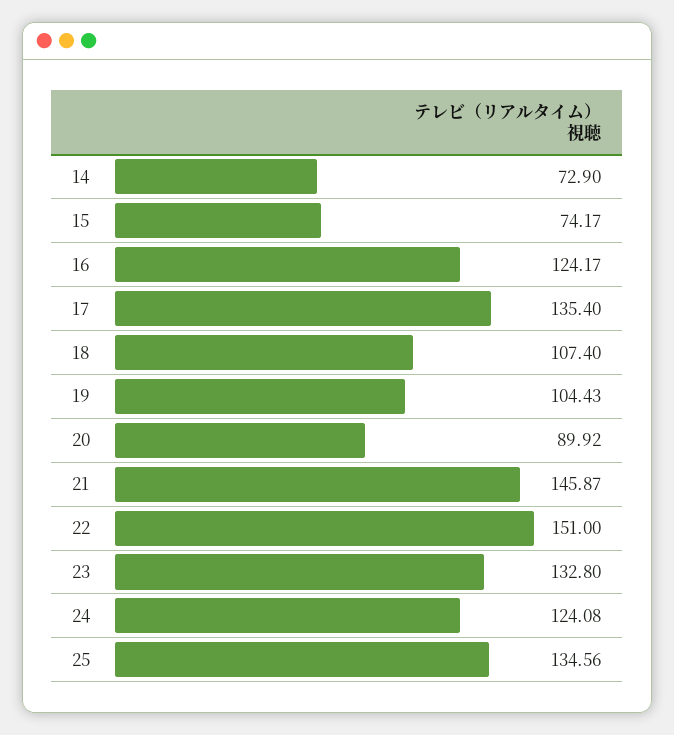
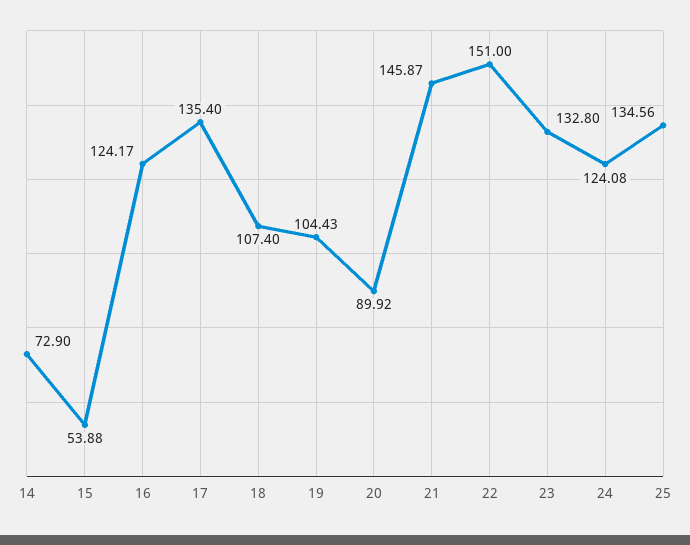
  {
    "14": 72.9,
-   "15": 74.17,
+   "15": 53.88,
    "16": 124.17,
    "17": 135.4,
    "18": 107.4,
    "19": 104.43,
    "20": 89.92,
    "21": 145.87,
    "22": 151,
    "23": 132.8,
    "24": 124.08,
    "25": 134.56
  }

